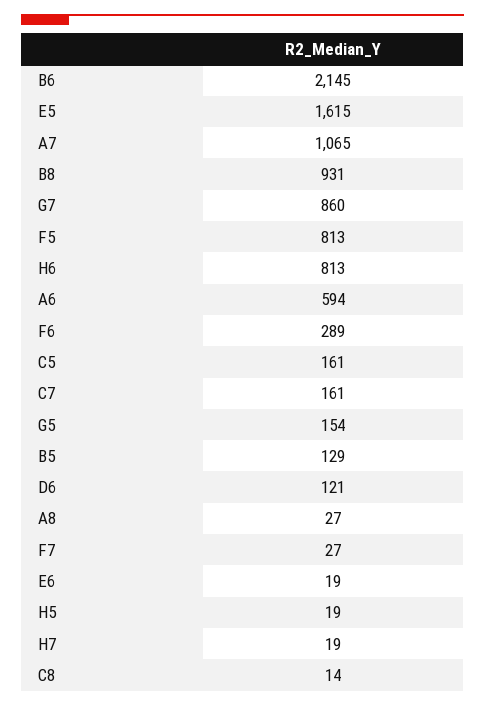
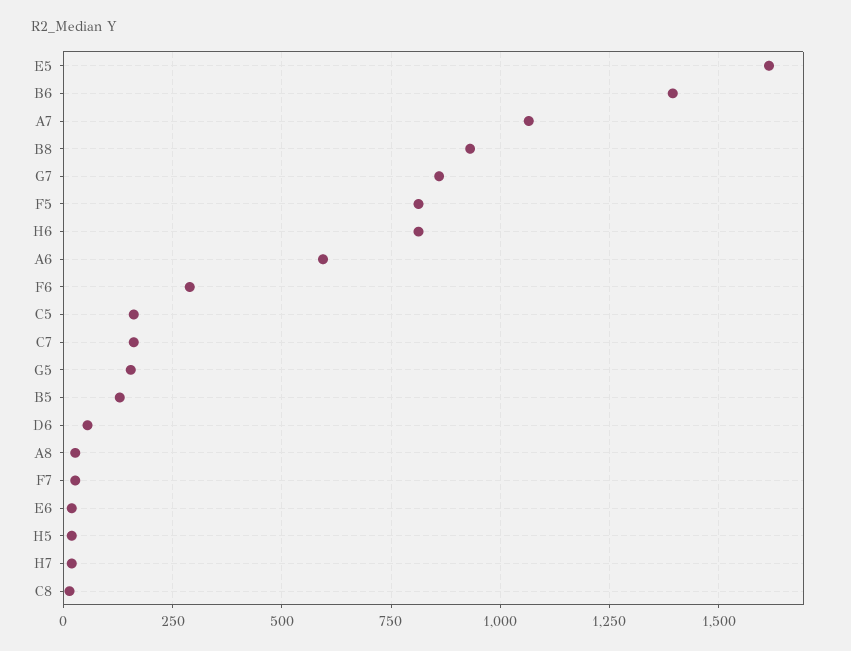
  {
-   "B6": 2145,
+   "B6": 1400,
    "E5": 1615,
    "A7": 1065,
    "B8": 931,
    "G7": 860,
    "F5": 813,
    "H6": 813,
    "A6": 594,
    "F6": 289,
    "C5": 161,
    "C7": 161,
    "G5": 154,
    "B5": 129,
-   "D6": 121,
+   "D6": 50,
    "A8": 27,
    "F7": 27,
    "E6": 19,
    "H5": 19,
    "H7": 19,
    "C8": 14
  }

